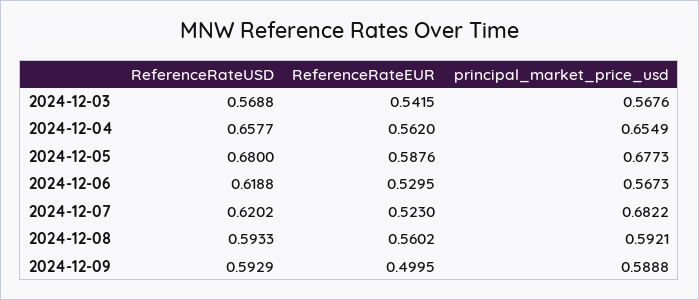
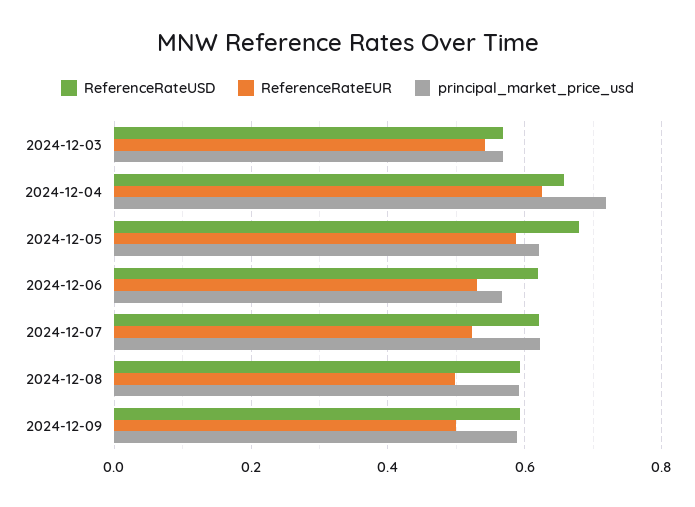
  {
    "ReferenceRateUSD": {
      "2024-12-03": 0.5688,
      "2024-12-04": 0.6577,
      "2024-12-05": 0.68,
      "2024-12-06": 0.6188,
      "2024-12-07": 0.6202,
      "2024-12-08": 0.5933,
      "2024-12-09": 0.5929
    },
    "ReferenceRateEUR": {
      "2024-12-03": 0.5415,
-     "2024-12-04": 0.562,
+     "2024-12-04": 0.62,
      "2024-12-05": 0.5876,
      "2024-12-06": 0.5295,
      "2024-12-07": 0.523,
-     "2024-12-08": 0.5602,
+     "2024-12-08": 0.5,
      "2024-12-09": 0.4995
    },
    "principal_market_price_usd": {
      "2024-12-03": 0.5676,
-     "2024-12-04": 0.6549,
+     "2024-12-04": 0.72,
-     "2024-12-05": 0.6773,
+     "2024-12-05": 0.62,
      "2024-12-06": 0.5673,
-     "2024-12-07": 0.6822,
+     "2024-12-07": 0.62,
      "2024-12-08": 0.5921,
      "2024-12-09": 0.5888
    }
  }

